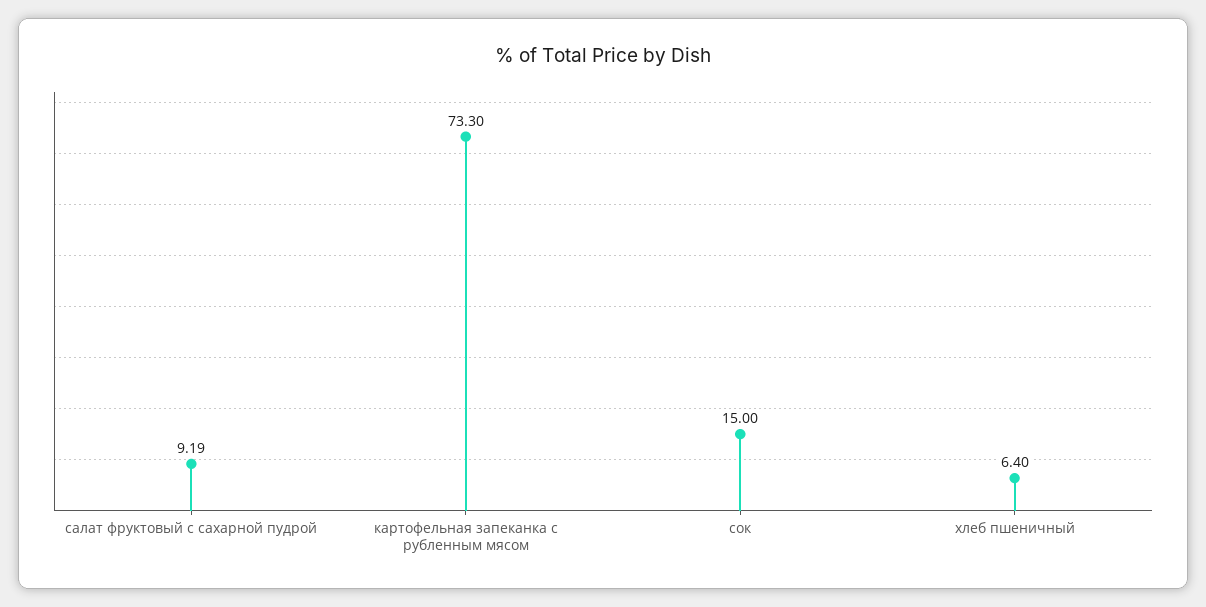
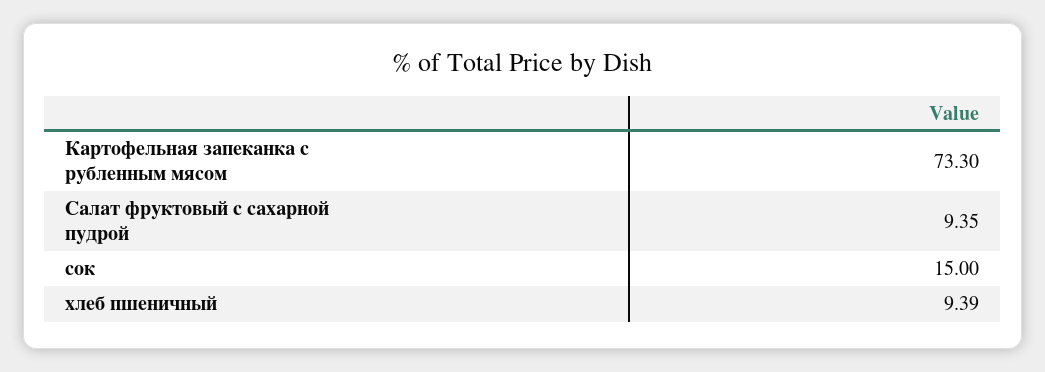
  {
-   "салат фруктовый с сахарной пудрой": 9.19,
+   "салат фруктовый с сахарной пудрой": 9.35,
    "картофельная запеканка с рубленным мясом": 73.3,
    "сок": 15,
-   "хлеб пшеничный": 6.4
+   "хлеб пшеничный": 9.39
  }

